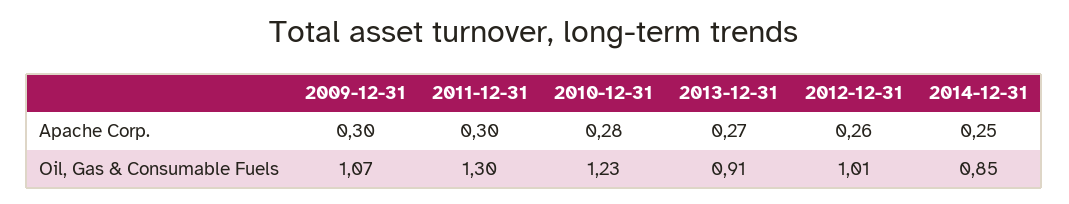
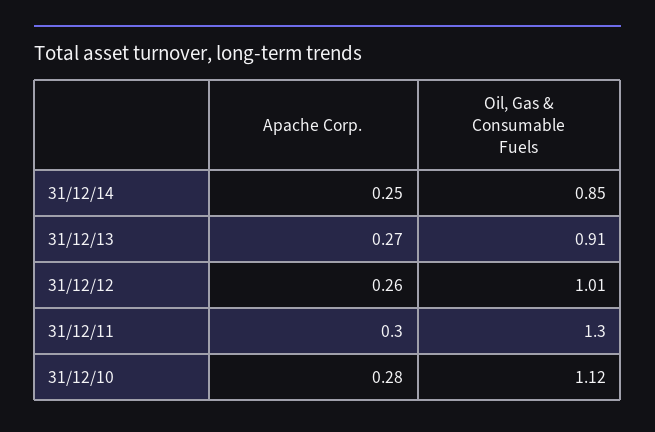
  {
-   "2009-12-31": {
-     "Apache Corp.": 0.3,
-     "Oil, Gas & Consumable Fuels": 1.07
-   },
    "2011-12-31": {
      "Apache Corp.": 0.3,
      "Oil, Gas & Consumable Fuels": 1.3
    },
    "2010-12-31": {
      "Apache Corp.": 0.28,
-     "Oil, Gas & Consumable Fuels": 1.23
+     "Oil, Gas & Consumable Fuels": 1.12
    },
    "2013-12-31": {
      "Apache Corp.": 0.27,
      "Oil, Gas & Consumable Fuels": 0.91
    },
    "2012-12-31": {
      "Apache Corp.": 0.26,
      "Oil, Gas & Consumable Fuels": 1.01
    },
    "2014-12-31": {
      "Apache Corp.": 0.25,
      "Oil, Gas & Consumable Fuels": 0.85
    }
  }

